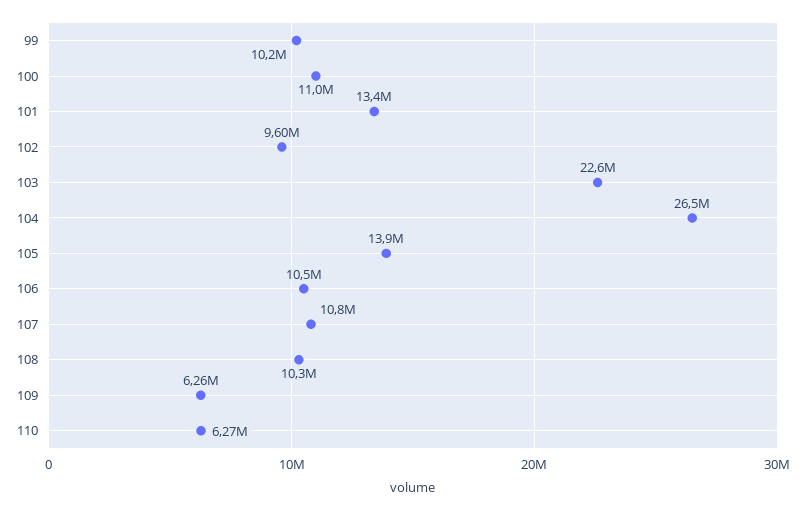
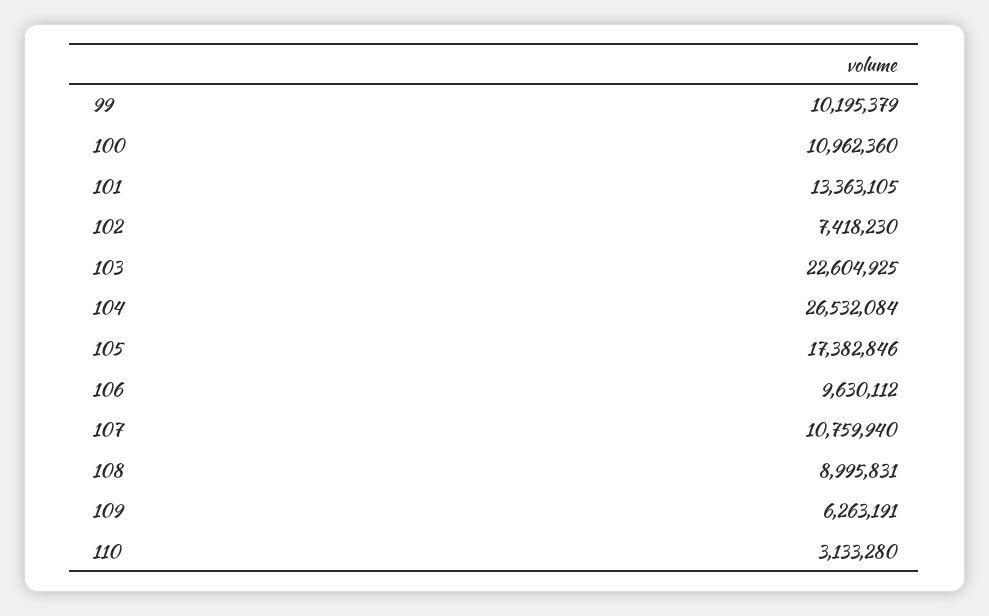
  {
    "99": 10195379,
    "100": 10962360,
    "101": 13363105,
-   "102": 9600000,
+   "102": 7418230,
    "103": 22604925,
    "104": 26532084,
-   "105": 13900000,
+   "105": 17382846,
-   "106": 10500000,
+   "106": 9630112,
    "107": 10759940,
-   "108": 10300000,
+   "108": 8995831,
    "109": 6263191,
-   "110": 6270000
+   "110": 3133280
  }

